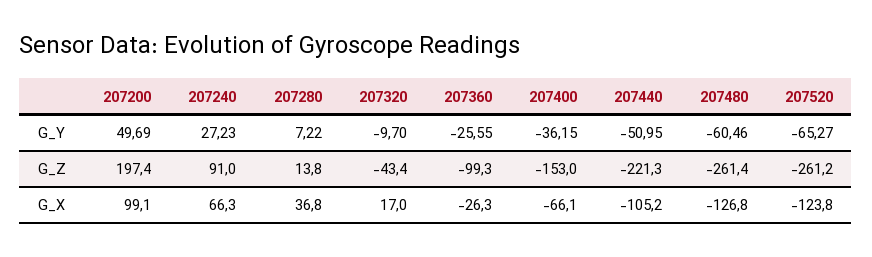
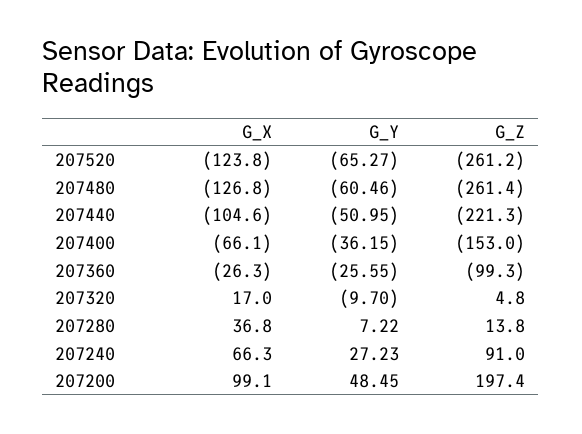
  {
    "207200": {
-     "G_Y": 49.69,
+     "G_Y": 48.45,
      "G_Z": 197.4,
      "G_X": 99.1
    },
    "207240": {
      "G_Y": 27.23,
      "G_Z": 91,
      "G_X": 66.3
    },
    "207280": {
      "G_Y": 7.22,
      "G_Z": 13.8,
      "G_X": 36.8
    },
    "207320": {
      "G_Y": -9.7,
-     "G_Z": -43.4,
+     "G_Z": 4.8,
      "G_X": 17
    },
    "207360": {
      "G_Y": -25.55,
      "G_Z": -99.3,
      "G_X": -26.3
    },
    "207400": {
      "G_Y": -36.15,
      "G_Z": -153,
      "G_X": -66.1
    },
    "207440": {
      "G_Y": -50.95,
      "G_Z": -221.3,
-     "G_X": -105.2
+     "G_X": -104.6
    },
    "207480": {
      "G_Y": -60.46,
      "G_Z": -261.4,
      "G_X": -126.8
    },
    "207520": {
      "G_Y": -65.27,
      "G_Z": -261.2,
      "G_X": -123.8
    }
  }

